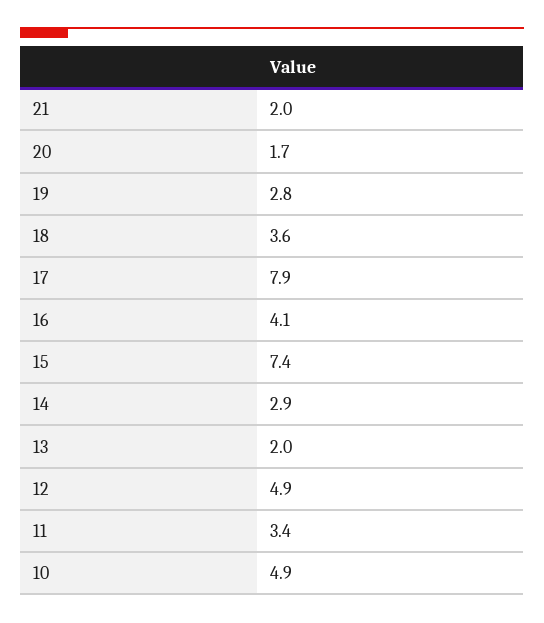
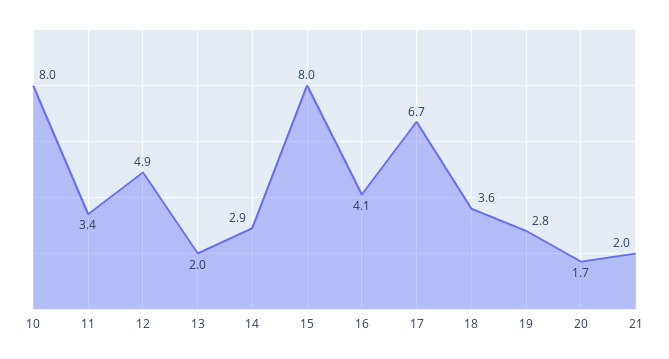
  {
    "21": 2,
    "20": 1.7,
    "19": 2.8,
    "18": 3.6,
-   "17": 7.9,
+   "17": 6.7,
    "16": 4.1,
-   "15": 7.4,
+   "15": 8,
    "14": 2.9,
    "13": 2,
    "12": 4.9,
    "11": 3.4,
-   "10": 4.9
+   "10": 8
  }

